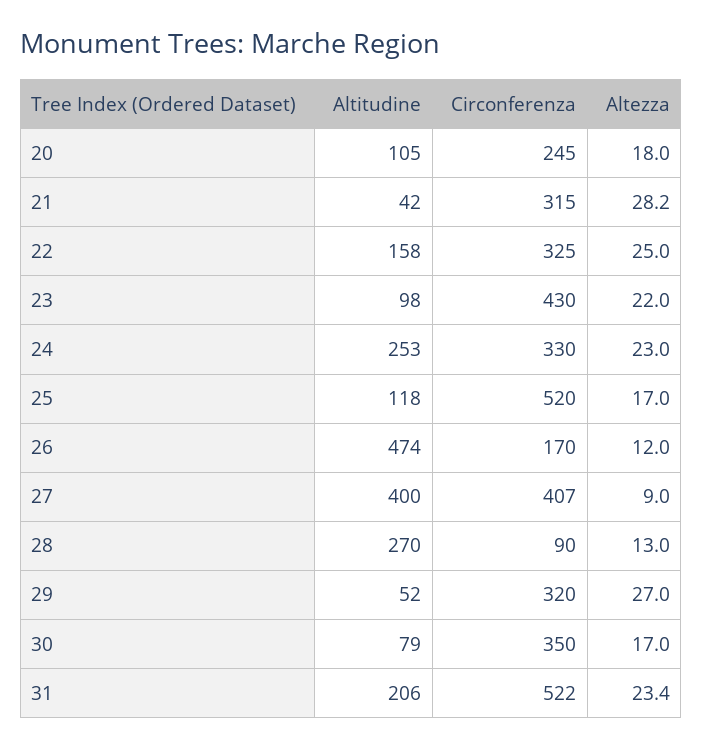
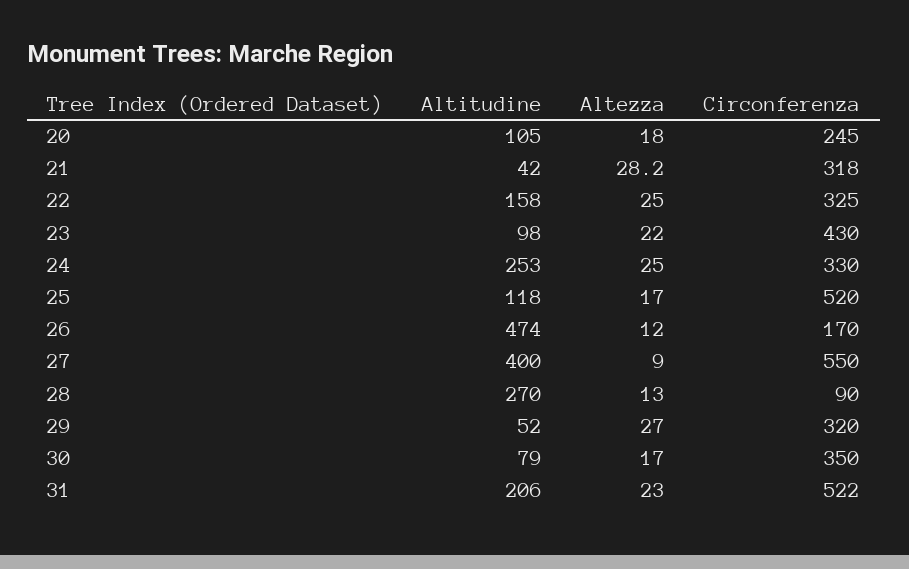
  {
    "Altitudine": {
      "20": 105,
      "21": 42,
      "22": 158,
      "23": 98,
      "24": 253,
      "25": 118,
      "26": 474,
      "27": 400,
      "28": 270,
      "29": 52,
      "30": 79,
      "31": 206
    },
    "Circonferenza": {
      "20": 245,
-     "21": 315,
+     "21": 318,
      "22": 325,
      "23": 430,
      "24": 330,
      "25": 520,
      "26": 170,
-     "27": 407,
+     "27": 550,
      "28": 90,
      "29": 320,
      "30": 350,
      "31": 522
    },
    "Altezza": {
      "20": 18,
      "21": 28.2,
      "22": 25,
      "23": 22,
-     "24": 23,
+     "24": 25,
      "25": 17,
      "26": 12,
      "27": 9,
      "28": 13,
      "29": 27,
      "30": 17,
-     "31": 23.4
+     "31": 23
    }
  }

